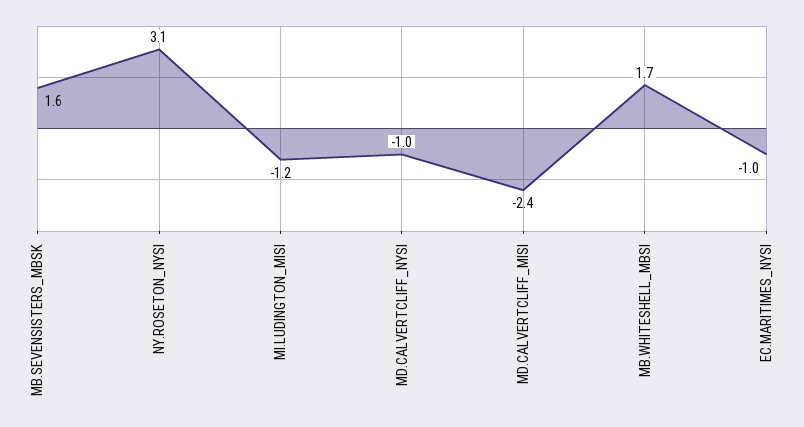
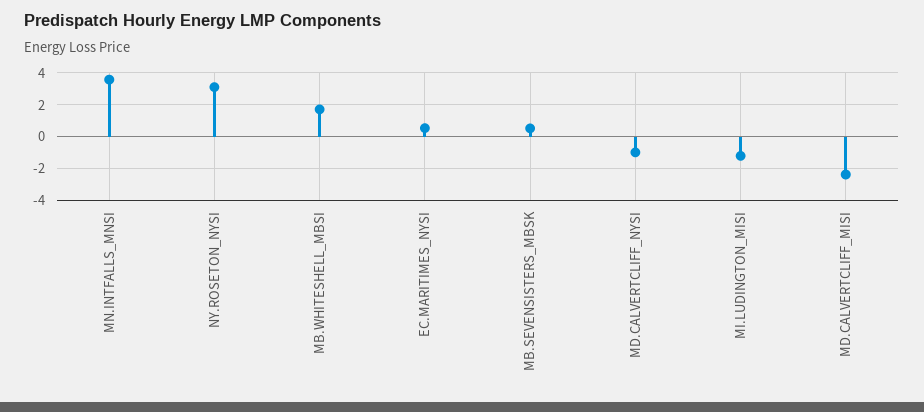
  {
-   "MB.SEVENSISTERS_MBSK": 1.6,
+   "MB.SEVENSISTERS_MBSK": 0.5,
    "NY.ROSETON_NYSI": 3.1,
    "MI.LUDINGTON_MISI": -1.2,
    "MD.CALVERTCLIFF_NYSI": -1,
    "MD.CALVERTCLIFF_MISI": -2.4,
    "MB.WHITESHELL_MBSI": 1.7,
-   "EC.MARITIMES_NYSI": -1
+   "EC.MARITIMES_NYSI": 0.5,
+   "MN.INTFALLS_MNSI": 3.5
  }

